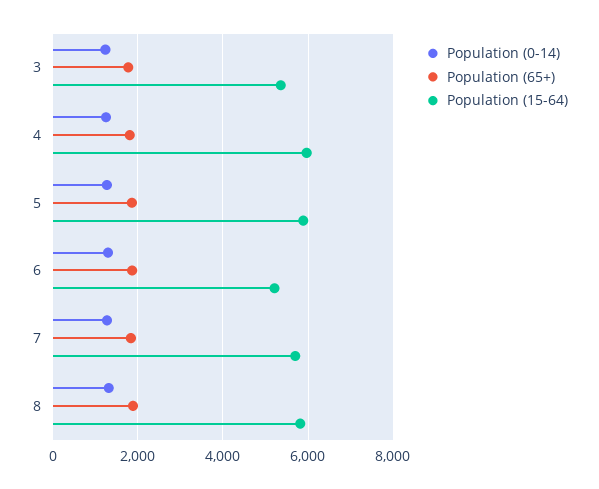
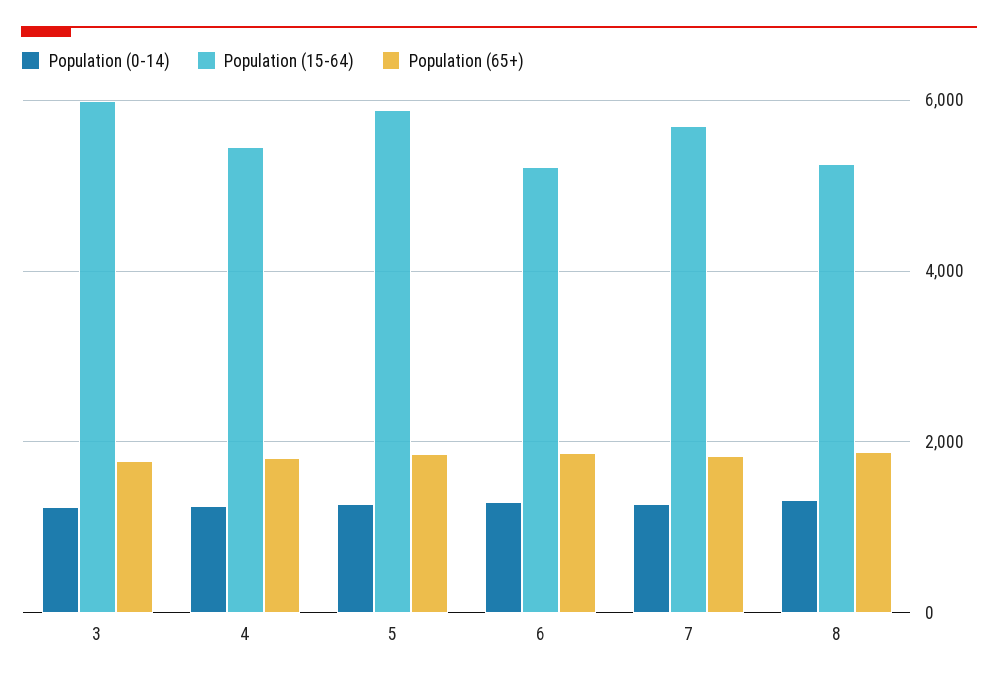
  {
    "Population (0-14)": {
      "3": 1200,
      "4": 1200,
      "5": 1200,
      "6": 1400,
      "7": 1200,
      "8": 1400
    },
    "Population (65+)": {
      "3": 1800,
      "4": 1800,
      "5": 1800,
      "6": 1800,
      "7": 1800,
      "8": 1800
    },
    "Population (15-64)": {
-     "3": 5400,
+     "3": 6000,
-     "4": 6000,
+     "4": 5400,
      "5": 5800,
      "6": 5200,
      "7": 5600,
-     "8": 5800
+     "8": 5200
    }
  }

